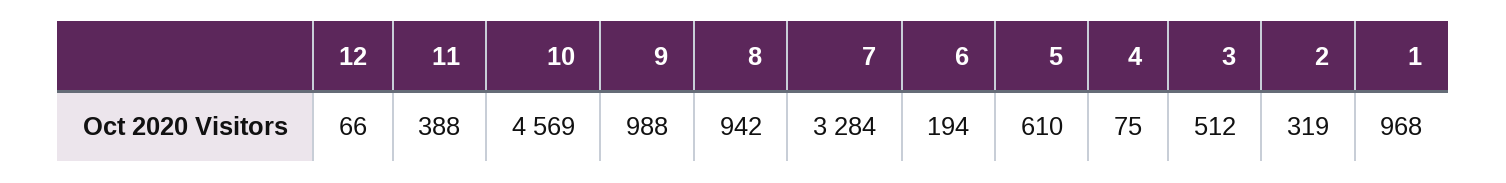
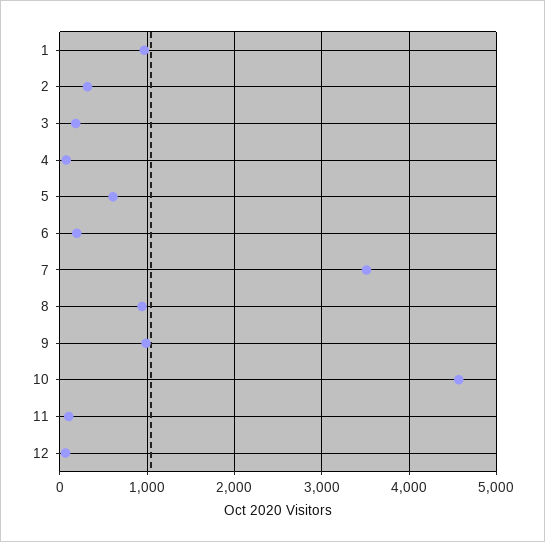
  {
    "12": 66,
-   "11": 388,
+   "11": 100,
    "10": 4569,
    "9": 988,
    "8": 942,
-   "7": 3284,
+   "7": 3500,
    "6": 194,
    "5": 610,
    "4": 75,
-   "3": 512,
+   "3": 200,
    "2": 319,
    "1": 968
  }

